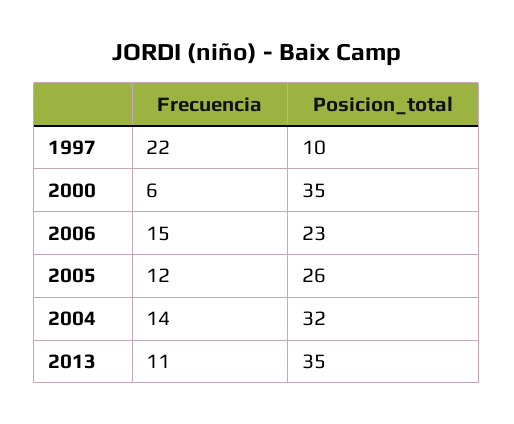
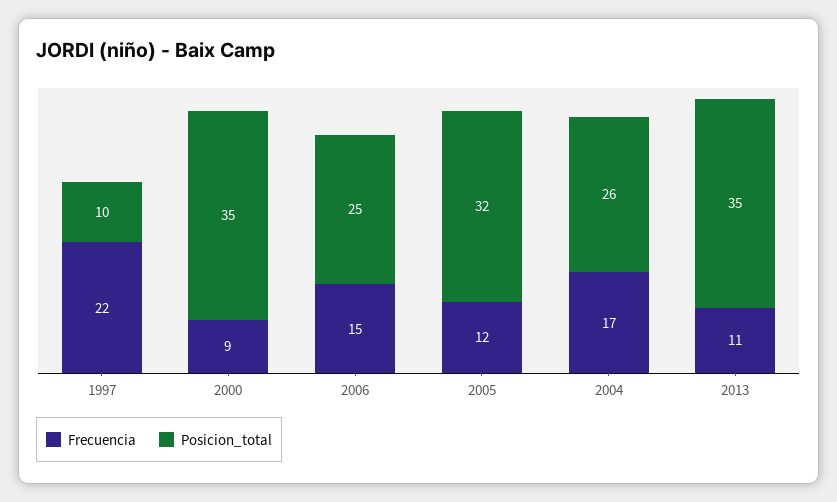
  {
    "Frecuencia": {
      "1997": 22,
-     "2000": 6,
+     "2000": 9,
      "2006": 15,
      "2005": 12,
-     "2004": 14,
+     "2004": 17,
      "2013": 11
    },
    "Posicion_total": {
      "1997": 10,
      "2000": 35,
-     "2006": 23,
+     "2006": 25,
-     "2005": 26,
+     "2005": 32,
-     "2004": 32,
+     "2004": 26,
      "2013": 35
    }
  }

